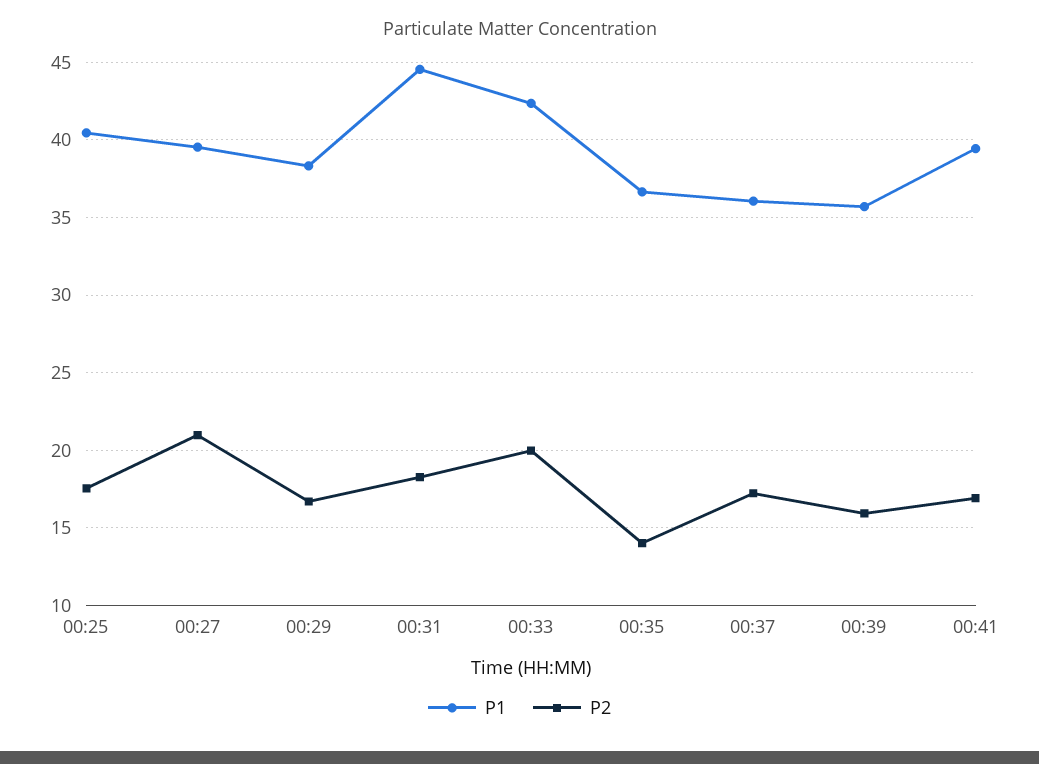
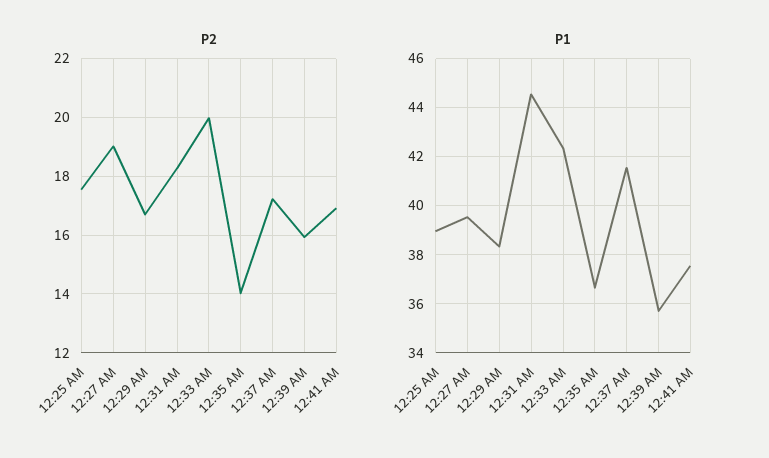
  {
    "P1": {
-     "00:25": 40.5,
+     "00:25": 39,
      "00:27": 39.5,
      "00:29": 38.25,
      "00:31": 44.5,
      "00:33": 42.25,
      "00:35": 36.75,
-     "00:37": 36,
+     "00:37": 41.5,
      "00:39": 35.75,
-     "00:41": 39.5
+     "00:41": 37.5
    },
    "P2": {
      "00:25": 17.5,
-     "00:27": 21,
+     "00:27": 19,
      "00:29": 16.75,
      "00:31": 18.25,
      "00:33": 20,
      "00:35": 14,
      "00:37": 17.25,
      "00:39": 16,
      "00:41": 17
    }
  }

